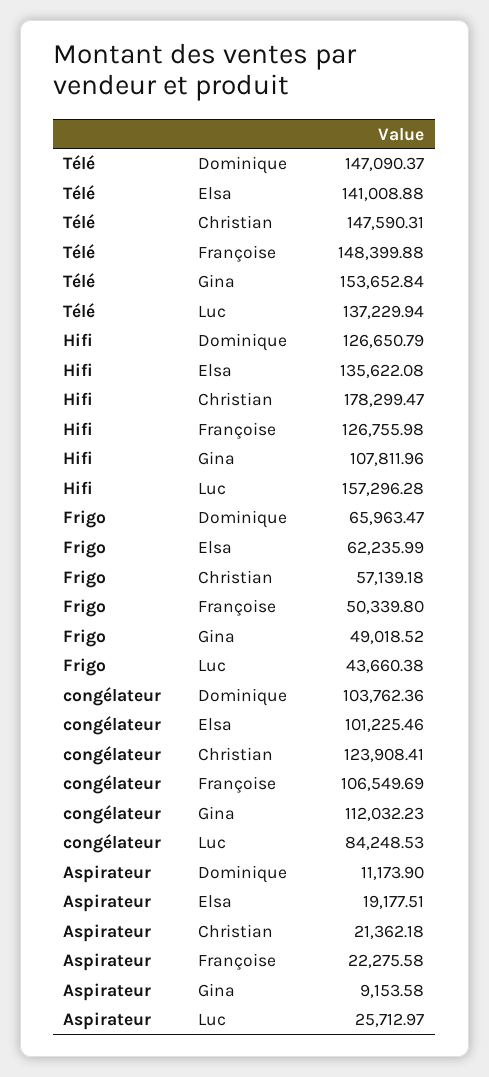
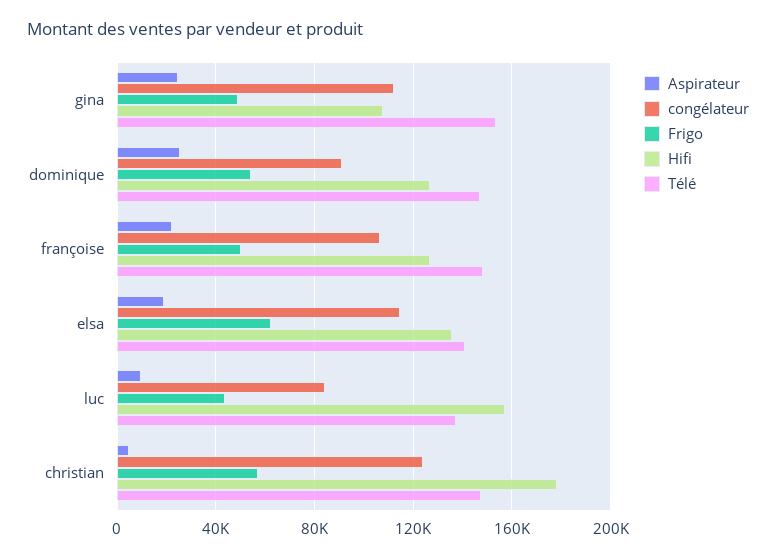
  {
    "Télé": {
      "Dominique": 147090.37,
      "Elsa": 141008.88,
      "Christian": 147590.31,
      "Françoise": 148399.88,
      "Gina": 153652.84,
      "Luc": 137229.94
    },
    "Hifi": {
      "Dominique": 126650.79,
      "Elsa": 135622.08,
      "Christian": 178299.47,
      "Françoise": 126755.98,
      "Gina": 107811.96,
      "Luc": 157296.28
    },
    "Frigo": {
-     "Dominique": 65963.47,
+     "Dominique": 55000,
      "Elsa": 62235.99,
      "Christian": 57139.18,
      "Françoise": 50339.8,
      "Gina": 49018.52,
      "Luc": 43660.38
    },
    "congélateur": {
-     "Dominique": 103762.36,
+     "Dominique": 90000,
-     "Elsa": 101225.46,
+     "Elsa": 115000,
      "Christian": 123908.41,
      "Françoise": 106549.69,
      "Gina": 112032.23,
      "Luc": 84248.53
    },
    "Aspirateur": {
-     "Dominique": 11173.9,
+     "Dominique": 25000,
      "Elsa": 19177.51,
-     "Christian": 21362.18,
+     "Christian": 5000,
      "Françoise": 22275.58,
-     "Gina": 9153.58,
+     "Gina": 25000,
-     "Luc": 25712.97
+     "Luc": 10000
    }
  }

